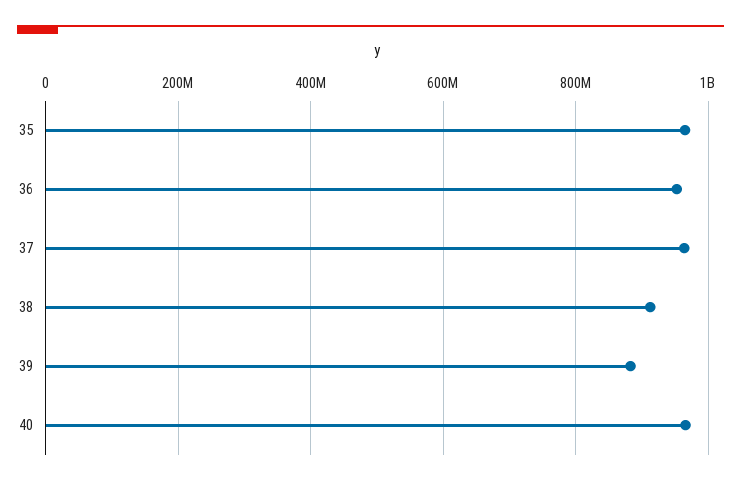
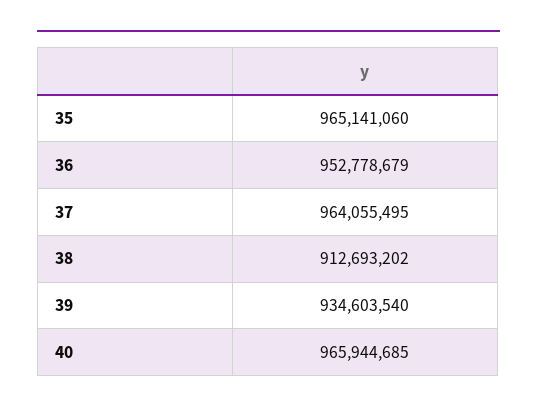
  {
    "35": 965141060,
    "36": 952778679,
    "37": 964055495,
    "38": 912693202,
-   "39": 880000000,
+   "39": 934603540,
    "40": 965944685
  }

